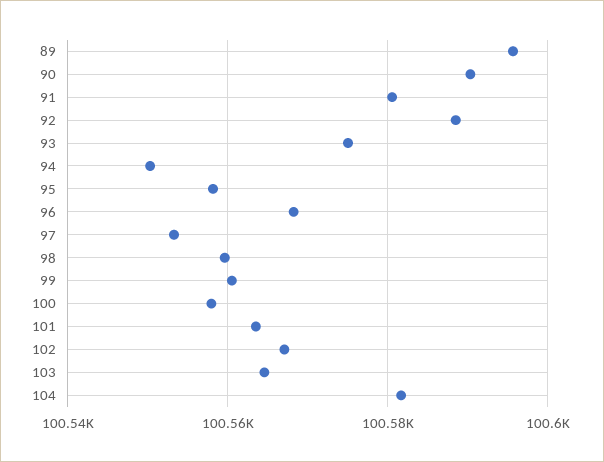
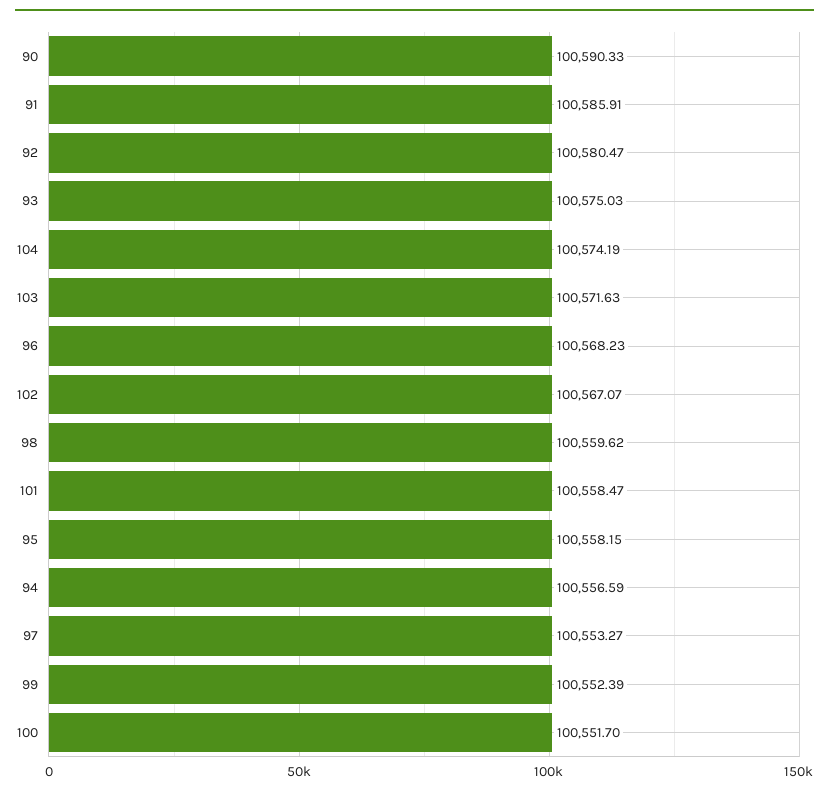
  {
-   "89": 100596,
    "90": 100590.33,
-   "91": 100580,
+   "91": 100585.91,
-   "92": 100588,
+   "92": 100580.47,
    "93": 100575.03,
-   "94": 100550,
+   "94": 100556.59,
    "95": 100558.15,
    "96": 100568.23,
    "97": 100553.27,
    "98": 100559.62,
-   "99": 100560,
+   "99": 100552.39,
-   "100": 100558,
+   "100": 100551.7,
-   "101": 100564,
+   "101": 100558.47,
    "102": 100567.07,
-   "103": 100564,
+   "103": 100571.63,
-   "104": 100582
+   "104": 100574.19
  }

